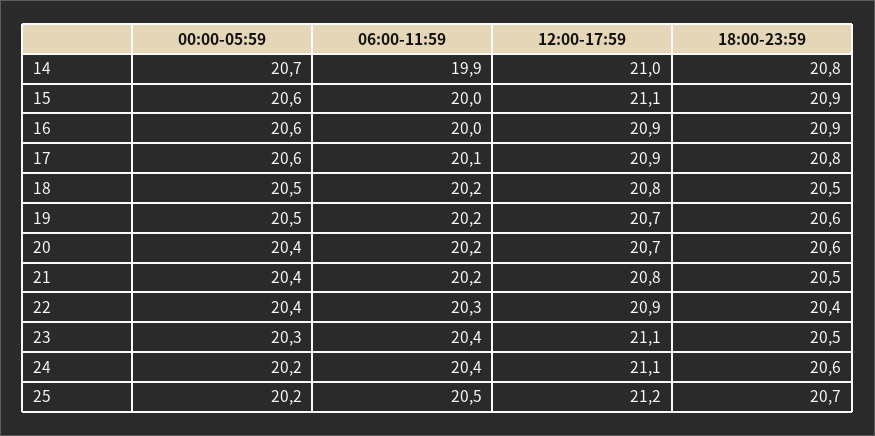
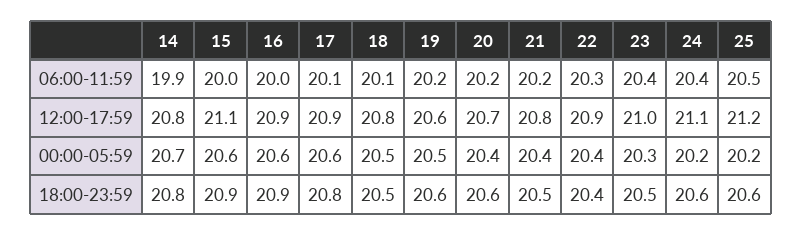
  {
    "00:00-05:59": {
      "14": 20.7,
      "15": 20.6,
      "16": 20.6,
      "17": 20.6,
      "18": 20.5,
      "19": 20.5,
      "20": 20.4,
      "21": 20.4,
      "22": 20.4,
      "23": 20.3,
      "24": 20.2,
      "25": 20.2
    },
    "06:00-11:59": {
      "14": 19.9,
      "15": 20,
      "16": 20,
      "17": 20.1,
-     "18": 20.2,
+     "18": 20.1,
      "19": 20.2,
      "20": 20.2,
      "21": 20.2,
      "22": 20.3,
      "23": 20.4,
      "24": 20.4,
      "25": 20.5
    },
    "12:00-17:59": {
-     "14": 21,
+     "14": 20.8,
      "15": 21.1,
      "16": 20.9,
      "17": 20.9,
      "18": 20.8,
-     "19": 20.7,
+     "19": 20.6,
      "20": 20.7,
      "21": 20.8,
      "22": 20.9,
-     "23": 21.1,
+     "23": 21,
      "24": 21.1,
      "25": 21.2
    },
    "18:00-23:59": {
      "14": 20.8,
      "15": 20.9,
      "16": 20.9,
      "17": 20.8,
      "18": 20.5,
      "19": 20.6,
      "20": 20.6,
      "21": 20.5,
      "22": 20.4,
      "23": 20.5,
      "24": 20.6,
-     "25": 20.7
+     "25": 20.6
    }
  }

